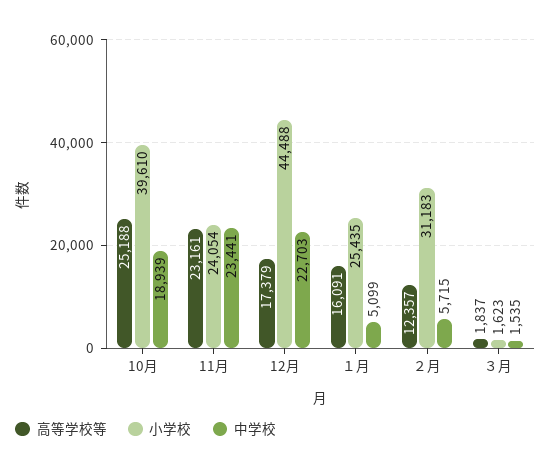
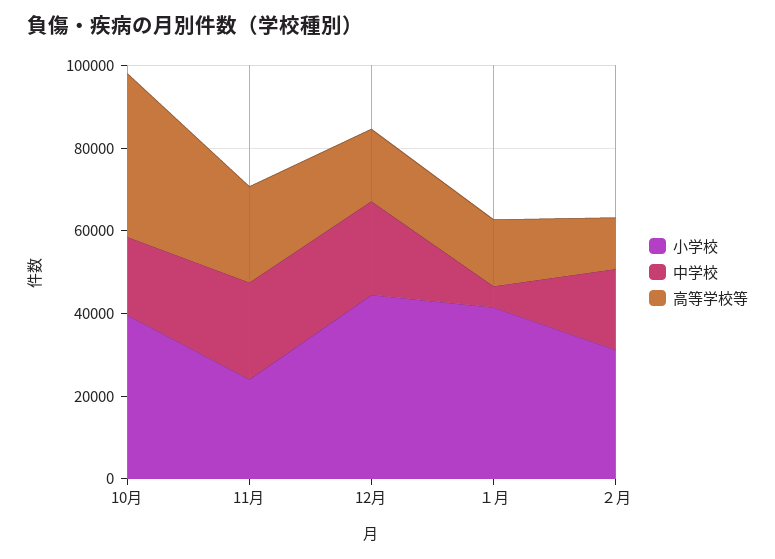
  {
    "高等学校等": {
-     "10月": 25188,
+     "10月": 40000,
      "11月": 23161,
      "12月": 17379,
      "１月": 16091,
-     "２月": 12357,
+     "２月": 12357
-     "３月": 1837
    },
    "小学校": {
      "10月": 39610,
      "11月": 24054,
      "12月": 44488,
-     "１月": 25435,
+     "１月": 40000,
-     "２月": 31183,
+     "２月": 31183
-     "３月": 1623
    },
    "中学校": {
      "10月": 18939,
      "11月": 23441,
      "12月": 22703,
      "１月": 5099,
-     "２月": 5715,
+     "２月": 20000
-     "３月": 1535
    }
  }

